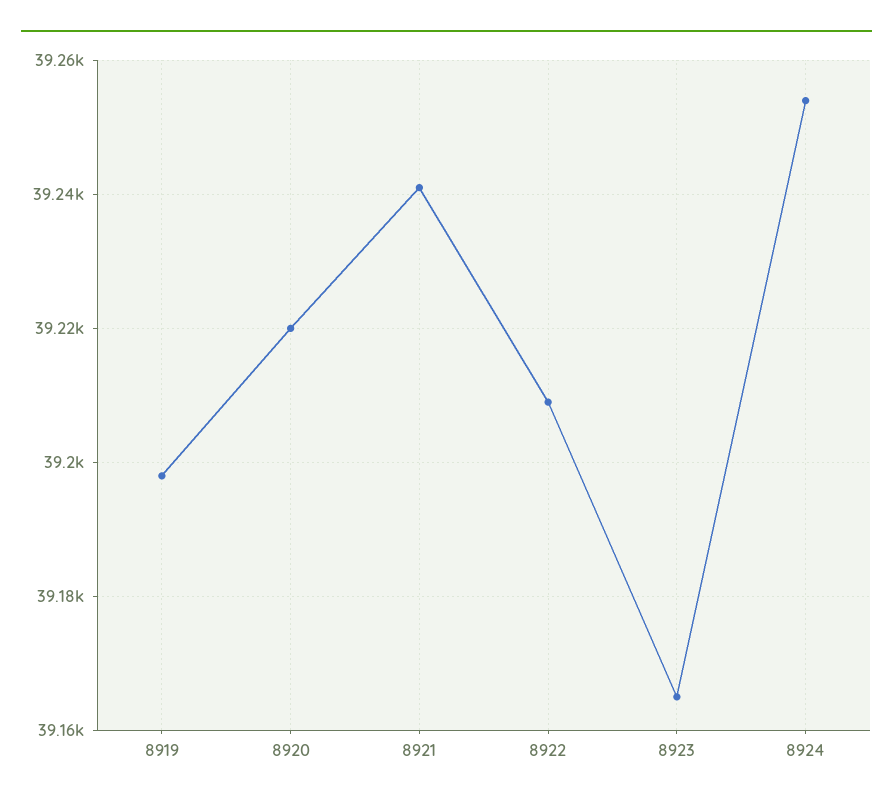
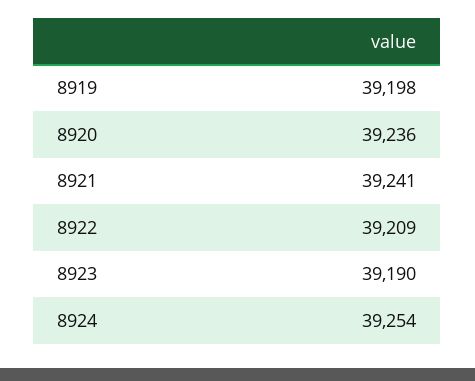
  {
    "8919": 39198,
-   "8920": 39220,
+   "8920": 39236,
    "8921": 39241,
    "8922": 39209,
-   "8923": 39165,
+   "8923": 39190,
    "8924": 39254
  }

